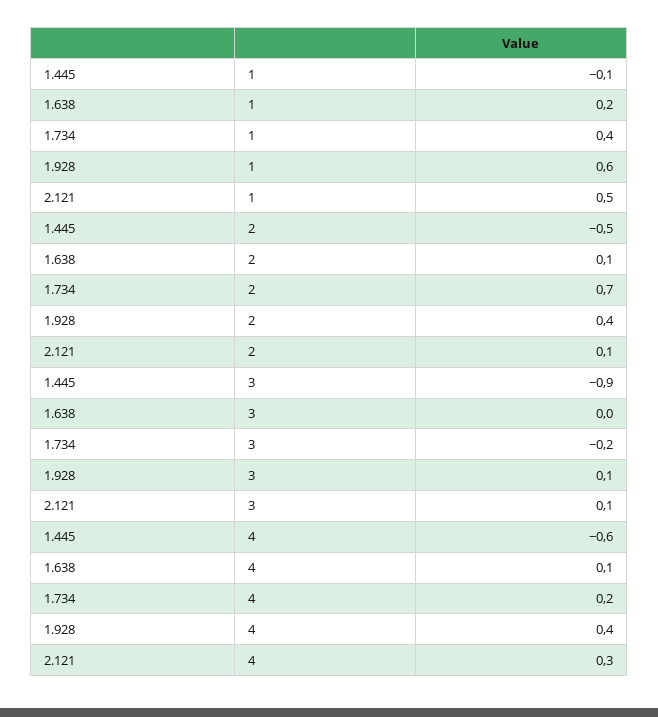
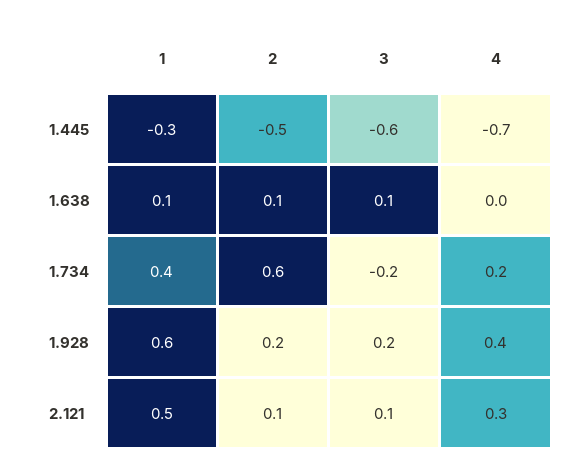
  {
    "1.445": {
-     "1": -0.1,
+     "1": -0.3,
      "2": -0.5,
-     "3": -0.9,
+     "3": -0.6,
-     "4": -0.6
+     "4": -0.7
    },
    "1.638": {
-     "1": 0.2,
+     "1": 0.1,
      "2": 0.1,
-     "3": 0,
+     "3": 0.1,
-     "4": 0.1
+     "4": 0
    },
    "1.734": {
      "1": 0.4,
-     "2": 0.7,
+     "2": 0.6,
      "3": -0.2,
      "4": 0.2
    },
    "1.928": {
      "1": 0.6,
-     "2": 0.4,
+     "2": 0.2,
-     "3": 0.1,
+     "3": 0.2,
      "4": 0.4
    },
    "2.121": {
      "1": 0.5,
      "2": 0.1,
      "3": 0.1,
      "4": 0.3
    }
  }

